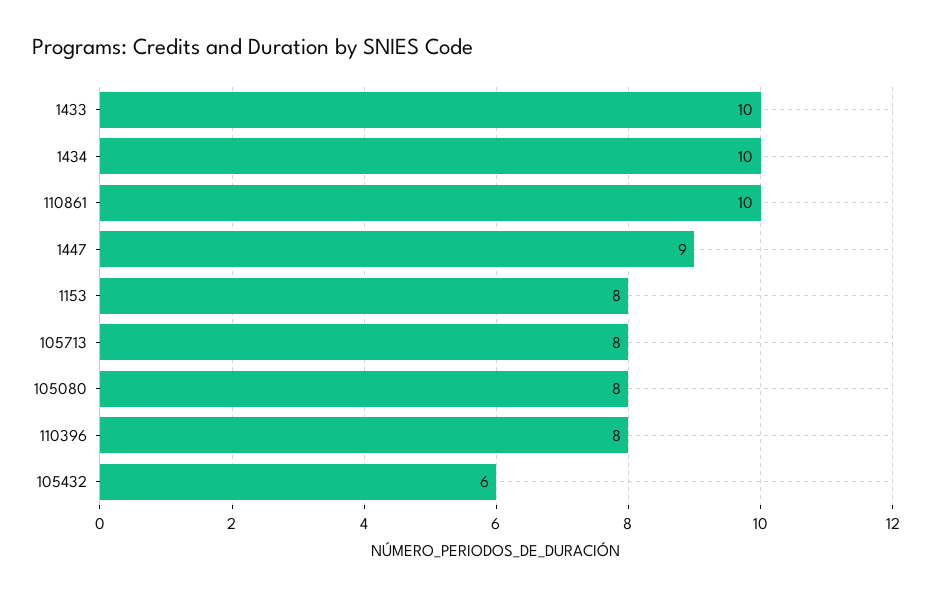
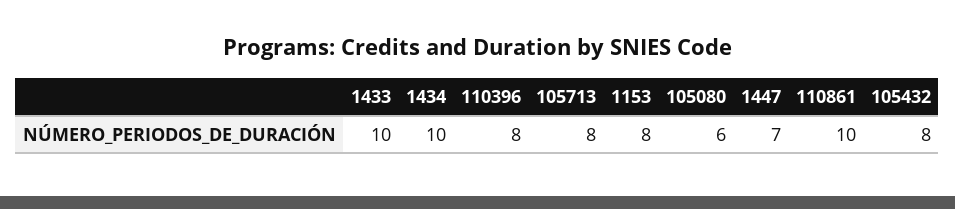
  {
    "1433": 10,
    "1434": 10,
    "110861": 10,
-   "1447": 9,
+   "1447": 7,
    "1153": 8,
    "105713": 8,
-   "105080": 8,
+   "105080": 6,
    "110396": 8,
-   "105432": 6
+   "105432": 8
  }

